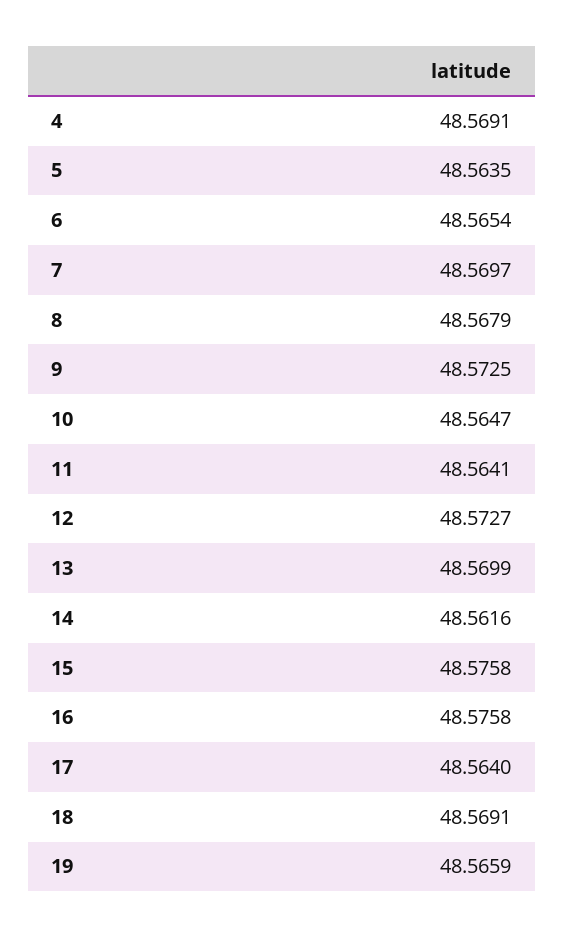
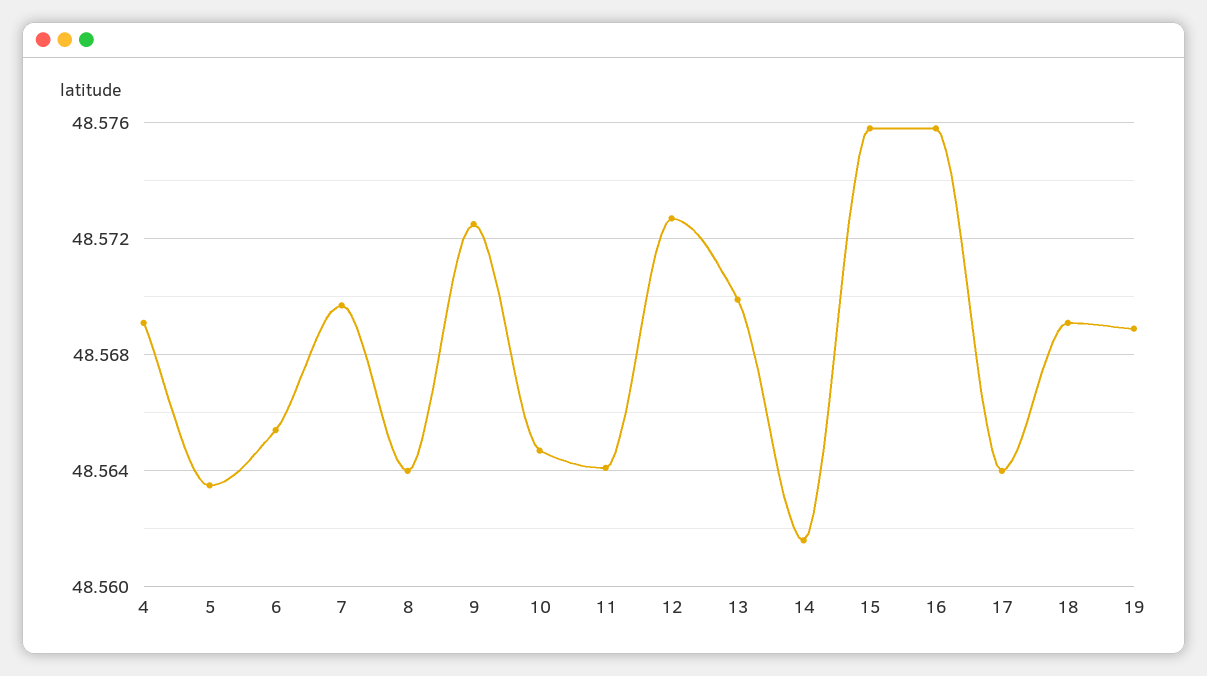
  {
    "4": 48.5691,
    "5": 48.5635,
    "6": 48.5654,
    "7": 48.5697,
-   "8": 48.5679,
+   "8": 48.564,
    "9": 48.5725,
    "10": 48.5647,
    "11": 48.5641,
    "12": 48.5727,
    "13": 48.5699,
    "14": 48.5616,
    "15": 48.5758,
    "16": 48.5758,
    "17": 48.564,
    "18": 48.5691,
-   "19": 48.5659
+   "19": 48.569
  }

